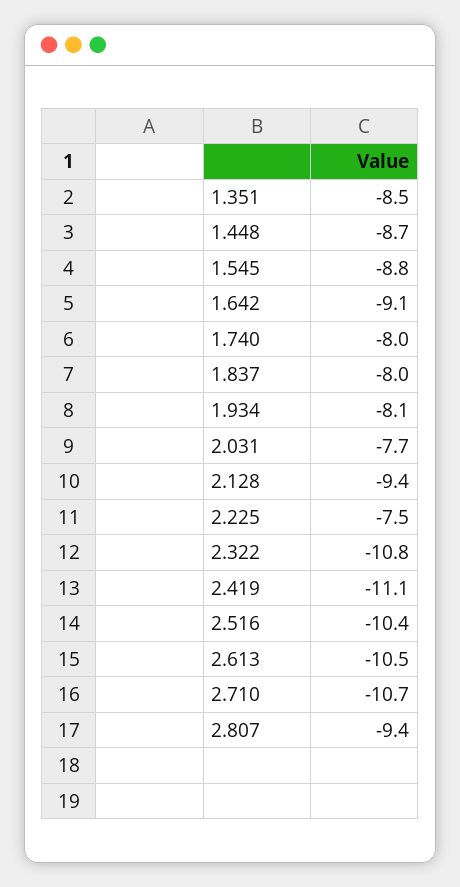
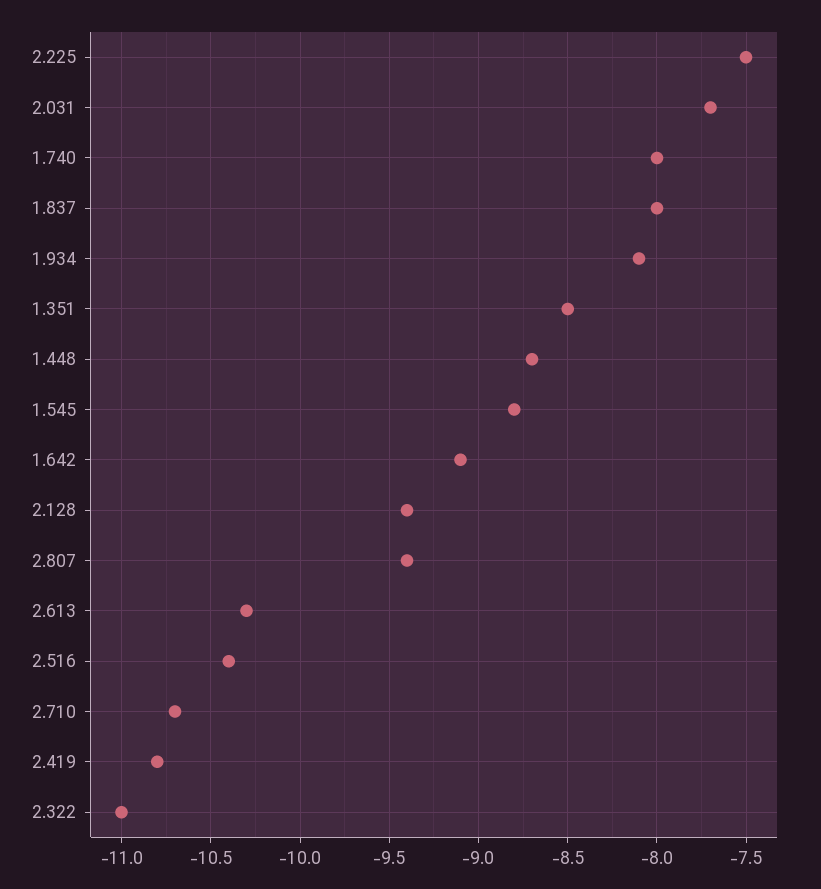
  {
    "1.351": -8.5,
    "1.448": -8.7,
    "1.545": -8.8,
    "1.642": -9.1,
    "1.740": -8,
    "1.837": -8,
    "1.934": -8.1,
    "2.031": -7.7,
    "2.128": -9.4,
    "2.225": -7.5,
-   "2.322": -10.8,
+   "2.322": -11,
-   "2.419": -11.1,
+   "2.419": -10.8,
    "2.516": -10.4,
-   "2.613": -10.5,
+   "2.613": -10.3,
    "2.710": -10.7,
    "2.807": -9.4
  }

